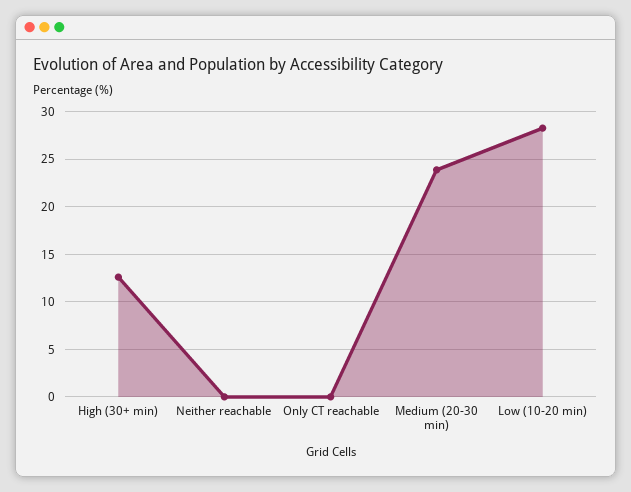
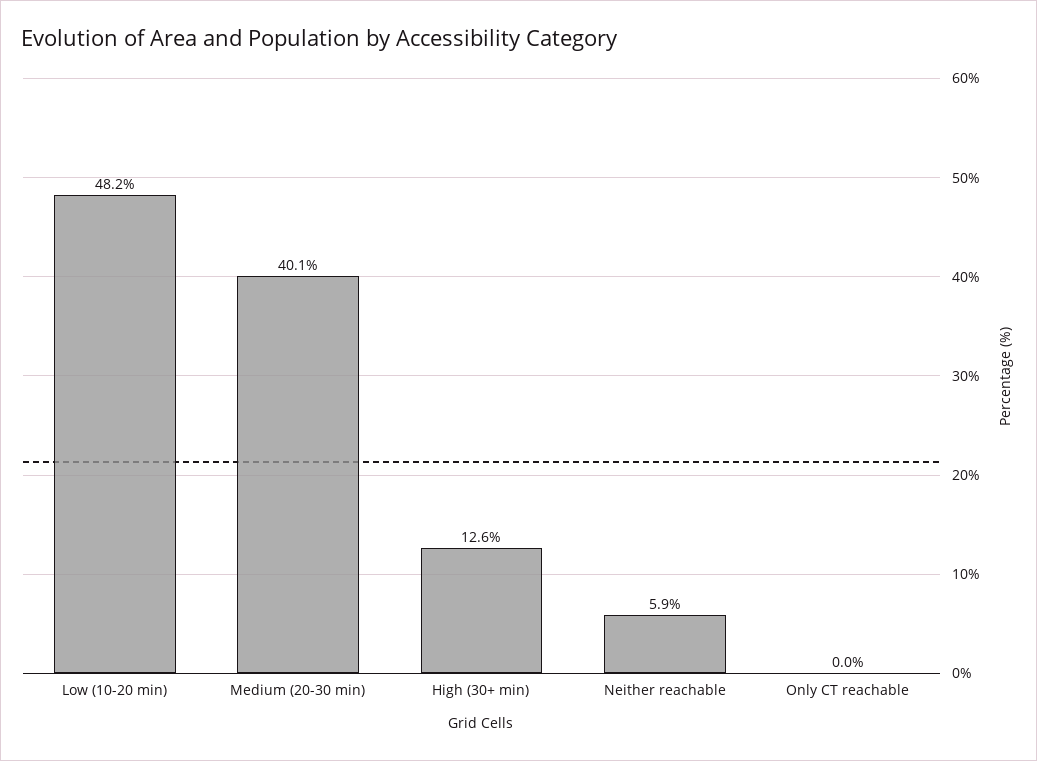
  {
    "High (30+ min)": 12.6,
-   "Neither reachable": 0,
+   "Neither reachable": 5.9,
    "Only CT reachable": 0,
-   "Medium (20-30 min)": 24,
+   "Medium (20-30 min)": 40.1,
-   "Low (10-20 min)": 28
+   "Low (10-20 min)": 48.2
  }

